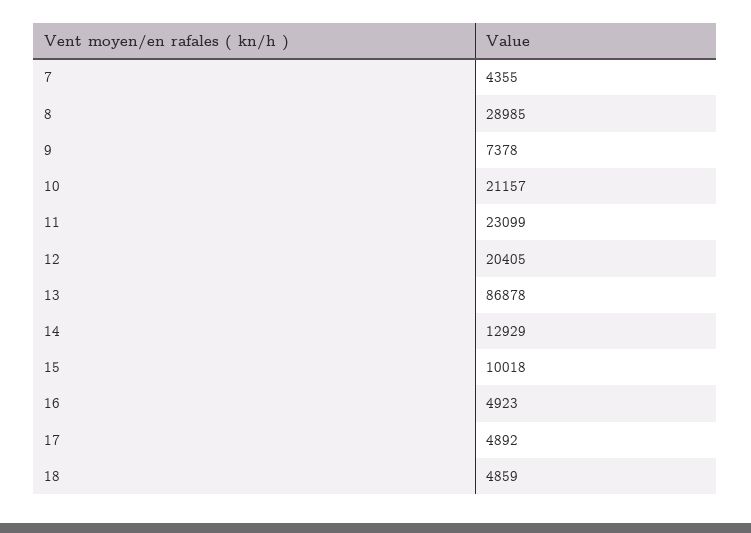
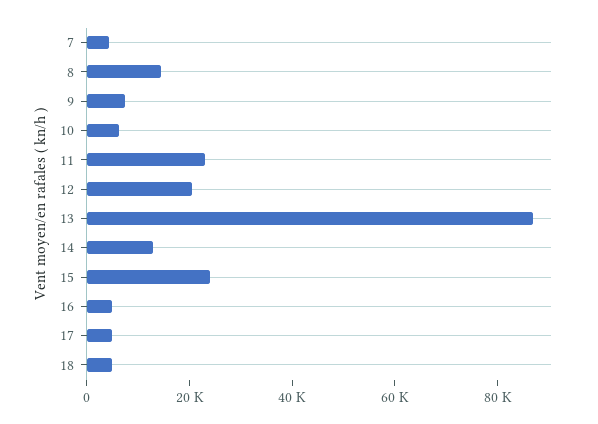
  {
    "7": 4355,
-   "8": 28985,
+   "8": 15000,
    "9": 7378,
-   "10": 21157,
+   "10": 5000,
    "11": 23099,
    "12": 20405,
    "13": 86878,
    "14": 12929,
-   "15": 10018,
+   "15": 25000,
    "16": 4923,
    "17": 4892,
    "18": 4859
  }

